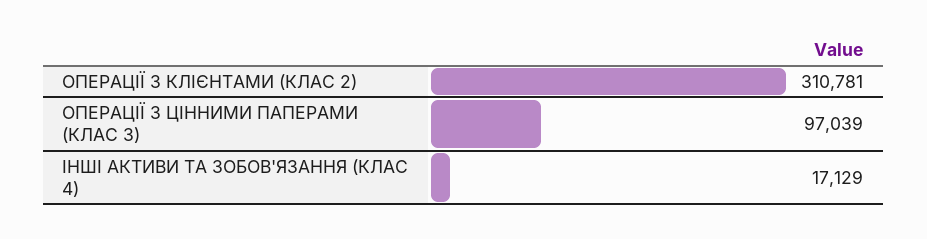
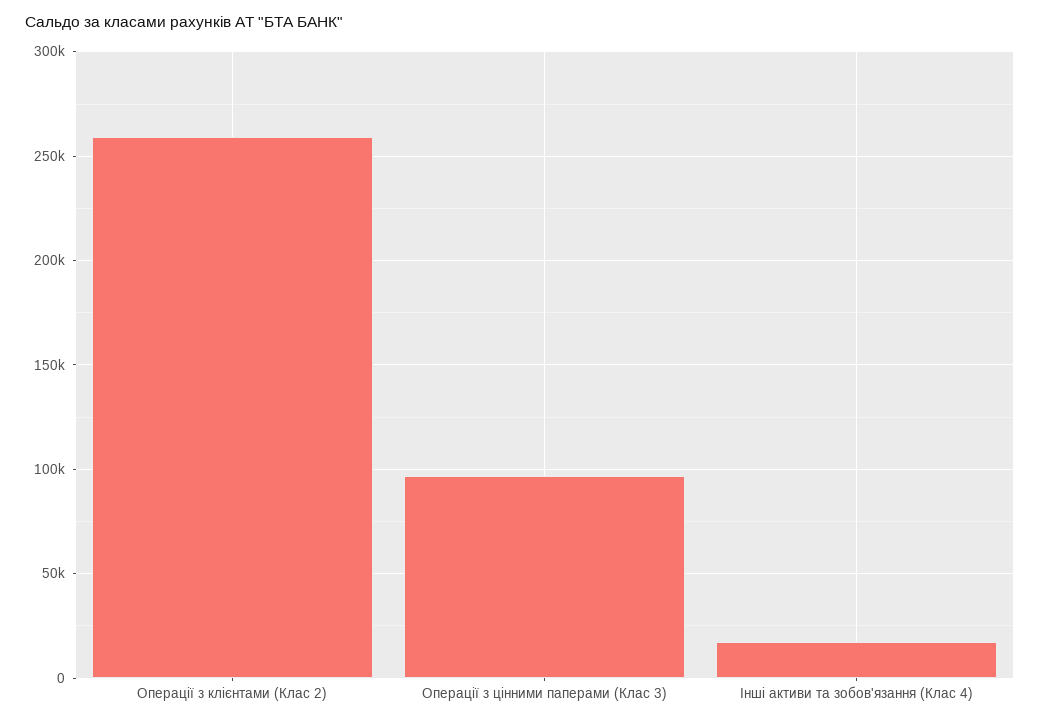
  {
-   "ОПЕРАЦІЇ З КЛІЄНТАМИ (КЛАС 2)": 310781,
+   "ОПЕРАЦІЇ З КЛІЄНТАМИ (КЛАС 2)": 260000,
    "ОПЕРАЦІЇ З ЦІННИМИ ПАПЕРАМИ (КЛАС 3)": 97039,
    "ІНШІ АКТИВИ ТА ЗОБОВ'ЯЗАННЯ (КЛАС 4)": 17129
  }

